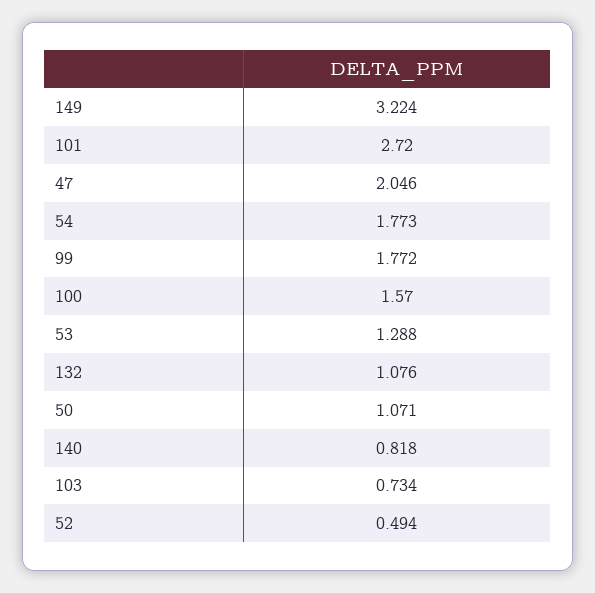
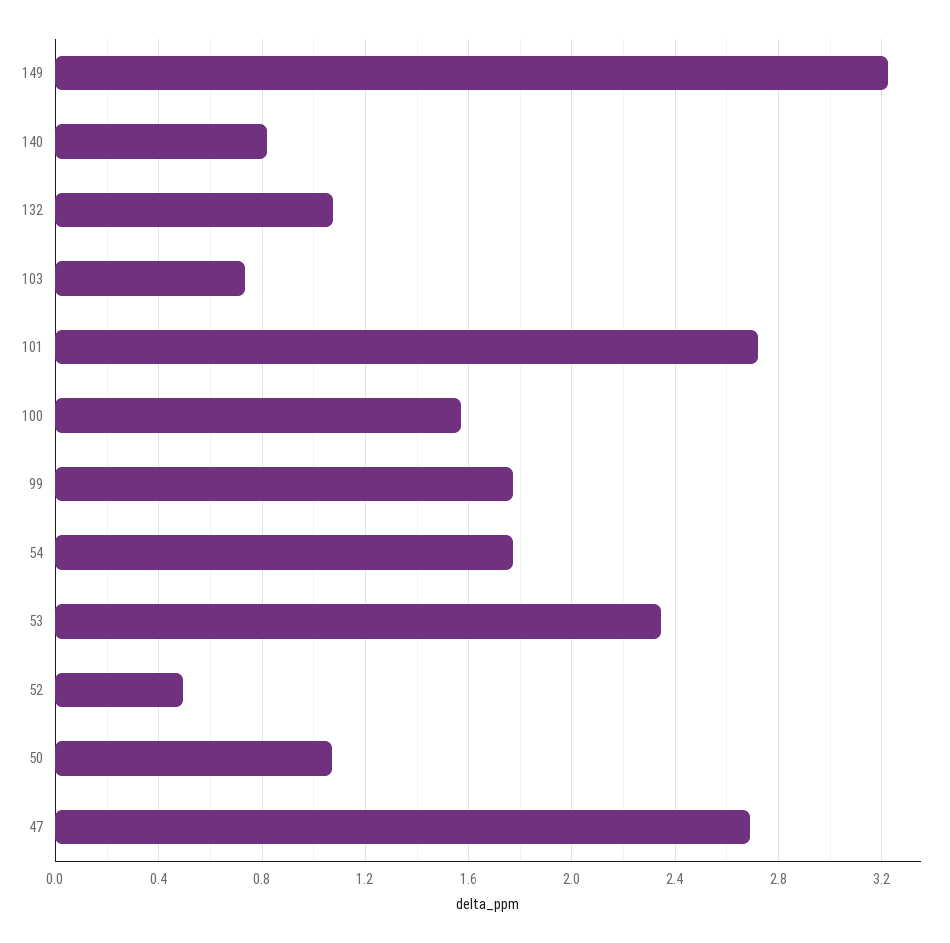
  {
    "149": 3.224,
    "101": 2.72,
-   "47": 2.046,
+   "47": 2.7,
    "54": 1.773,
    "99": 1.772,
    "100": 1.57,
-   "53": 1.288,
+   "53": 2.35,
    "132": 1.076,
    "50": 1.071,
    "140": 0.818,
    "103": 0.734,
    "52": 0.494
  }

